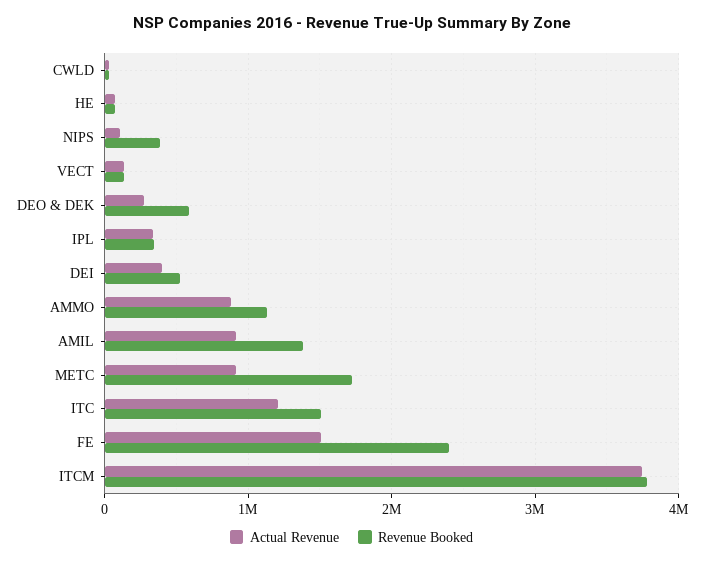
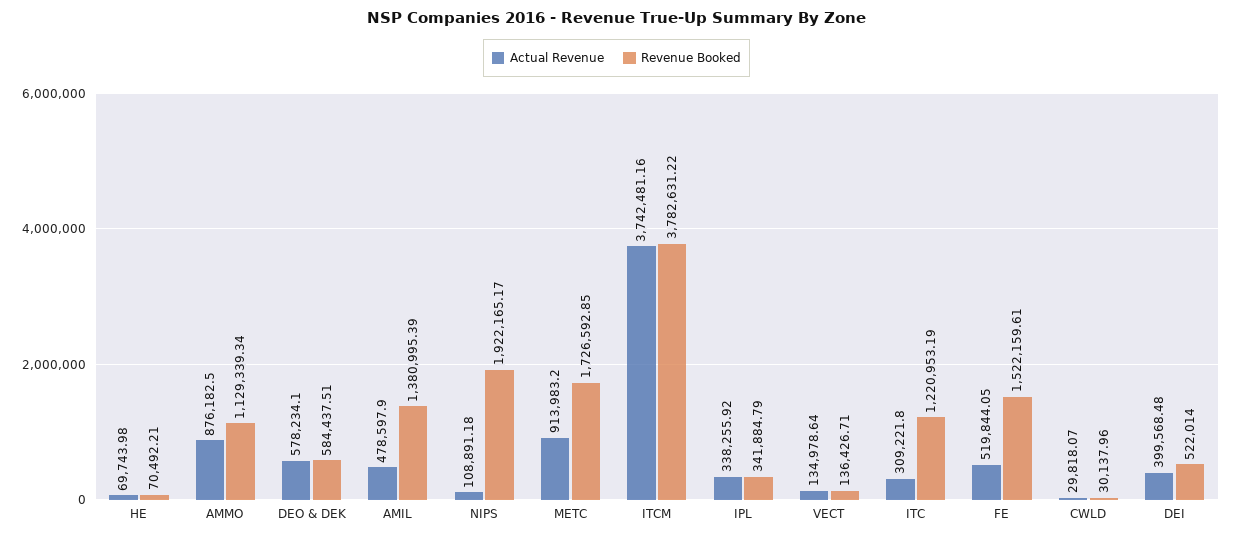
  {
    "Actual Revenue": {
      "CWLD": 29818.07,
      "HE": 69743.98,
      "NIPS": 108891.18,
      "VECT": 134978.64,
-     "DEO & DEK": 300000,
+     "DEO & DEK": 578234.1,
      "IPL": 338255.92,
      "DEI": 399568.48,
      "AMMO": 876182.5,
-     "AMIL": 900000,
+     "AMIL": 478597.9,
      "METC": 913983.2,
-     "ITC": 1200000,
+     "ITC": 309221.8,
-     "FE": 1500000,
+     "FE": 519844.05,
      "ITCM": 3742481.16
    },
    "Revenue Booked": {
      "CWLD": 30137.96,
      "HE": 70492.21,
-     "NIPS": 400000,
+     "NIPS": 1922165.17,
      "VECT": 136426.71,
      "DEO & DEK": 584437.51,
      "IPL": 341884.79,
      "DEI": 522014,
      "AMMO": 1129339.34,
      "AMIL": 1380995.39,
      "METC": 1726592.85,
-     "ITC": 1500000,
+     "ITC": 1220953.19,
-     "FE": 2400000,
+     "FE": 1522159.61,
      "ITCM": 3782631.22
    }
  }

